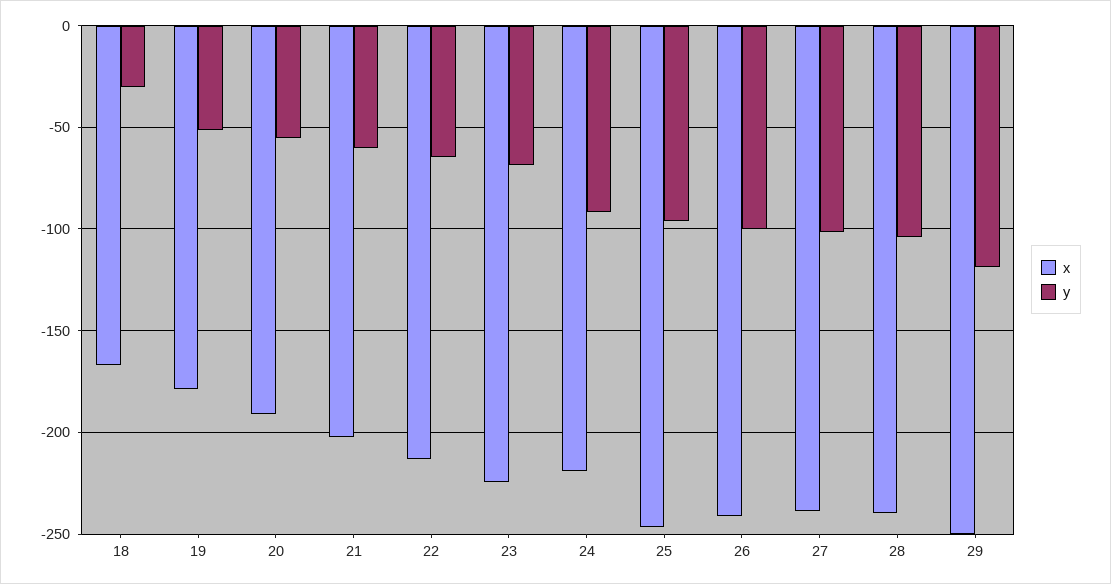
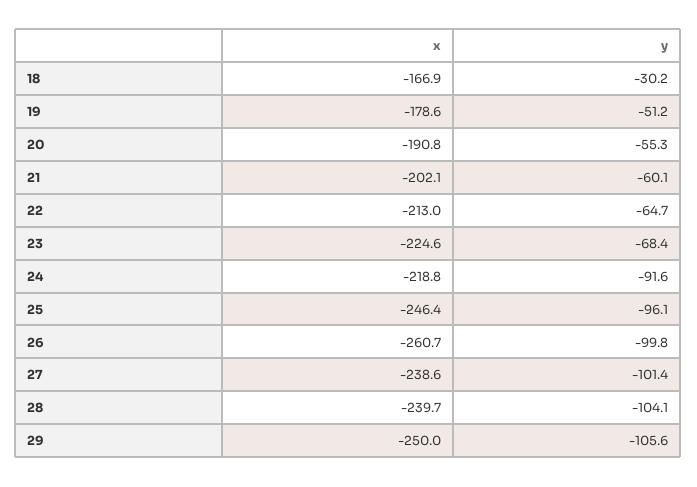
  {
    "x": {
      "18": -166.9,
      "19": -178.6,
      "20": -190.8,
      "21": -202.1,
      "22": -213,
      "23": -224.6,
      "24": -218.8,
      "25": -246.4,
-     "26": -240,
+     "26": -260.7,
      "27": -238.6,
      "28": -239.7,
      "29": -250
    },
    "y": {
      "18": -30.2,
      "19": -51.2,
      "20": -55.3,
      "21": -60.1,
      "22": -64.7,
      "23": -68.4,
      "24": -91.6,
      "25": -96.1,
      "26": -99.8,
      "27": -101.4,
      "28": -104.1,
-     "29": -120
+     "29": -105.6
    }
  }

